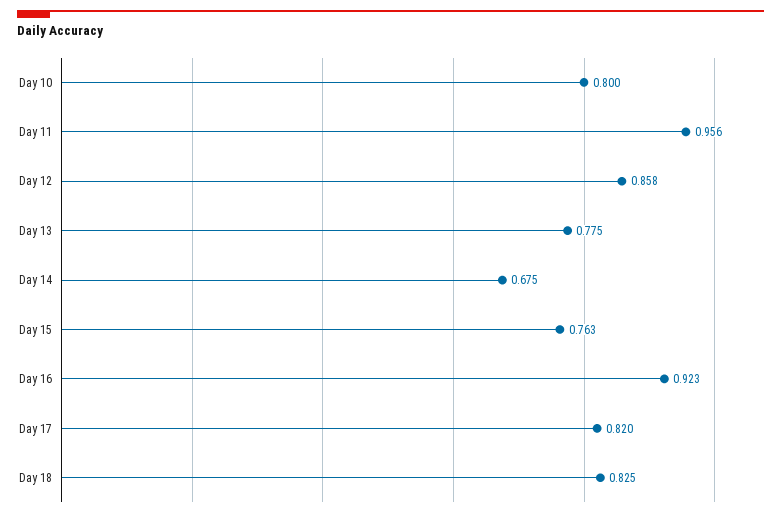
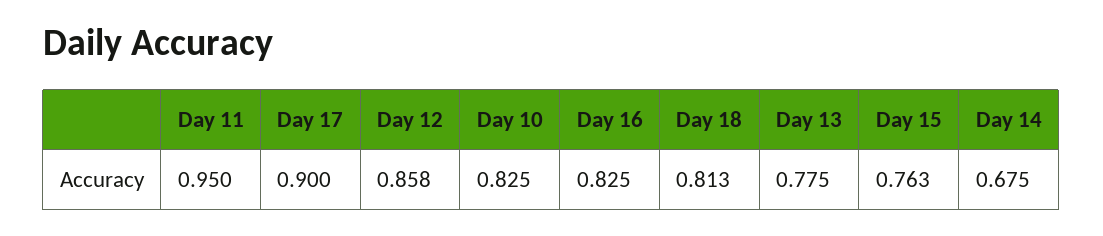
  {
-   "Day 10": 0.8,
+   "Day 10": 0.825,
-   "Day 11": 0.956,
+   "Day 11": 0.95,
    "Day 12": 0.858,
    "Day 13": 0.775,
    "Day 14": 0.675,
    "Day 15": 0.763,
-   "Day 16": 0.923,
+   "Day 16": 0.825,
-   "Day 17": 0.82,
+   "Day 17": 0.9,
-   "Day 18": 0.825
+   "Day 18": 0.813
  }

